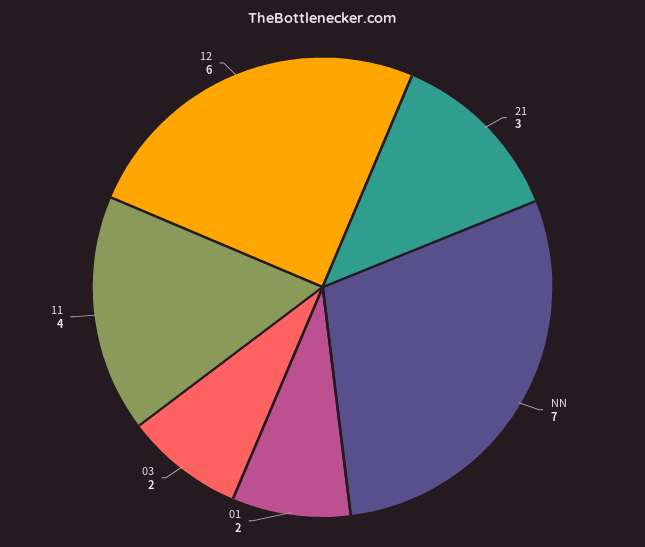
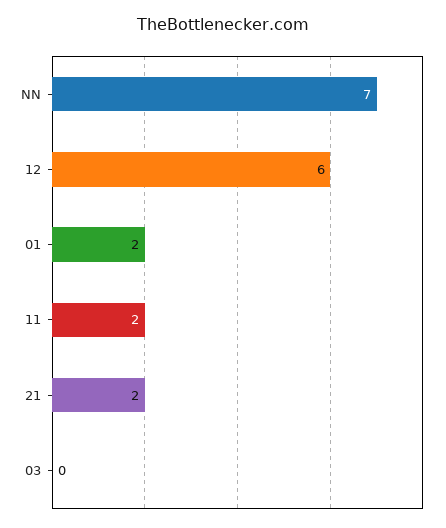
  {
-   "21": 3,
+   "21": 2,
    "NN": 7,
    "01": 2,
-   "03": 2,
+   "03": 0,
-   "11": 4,
+   "11": 2,
    "12": 6
  }

